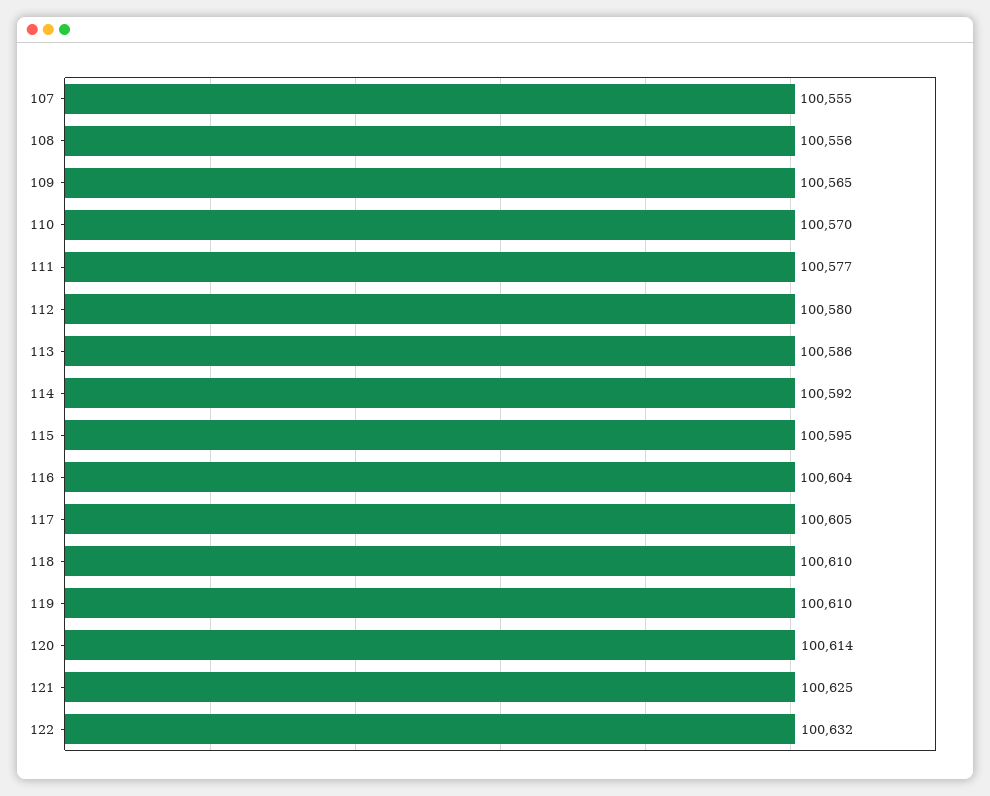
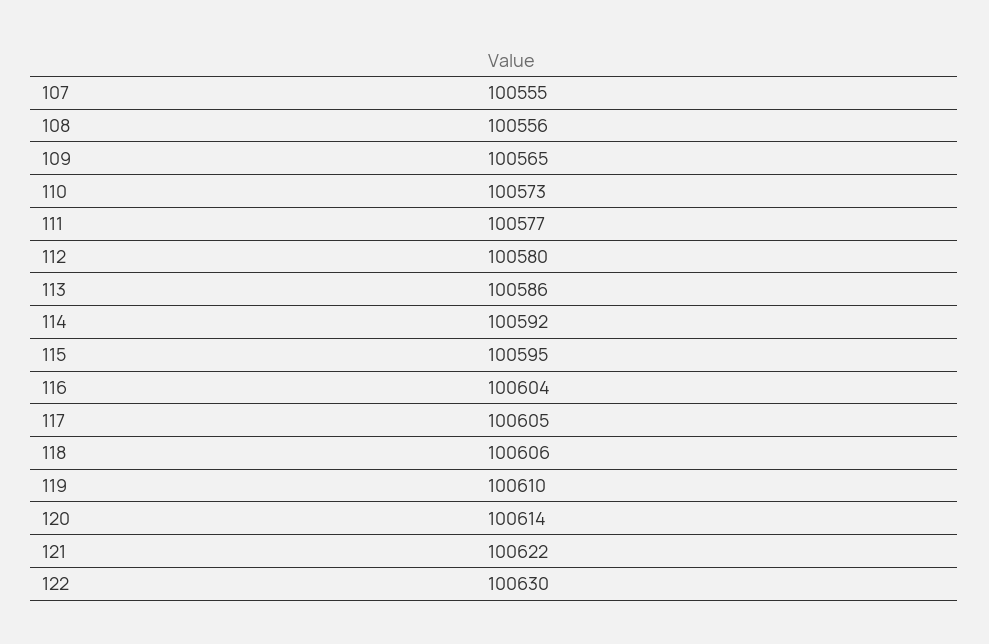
  {
    "107": 100555,
    "108": 100556,
    "109": 100565,
-   "110": 100570,
+   "110": 100573,
    "111": 100577,
    "112": 100580,
    "113": 100586,
    "114": 100592,
    "115": 100595,
    "116": 100604,
    "117": 100605,
-   "118": 100610,
+   "118": 100606,
    "119": 100610,
    "120": 100614,
-   "121": 100625,
+   "121": 100622,
-   "122": 100632
+   "122": 100630
  }

